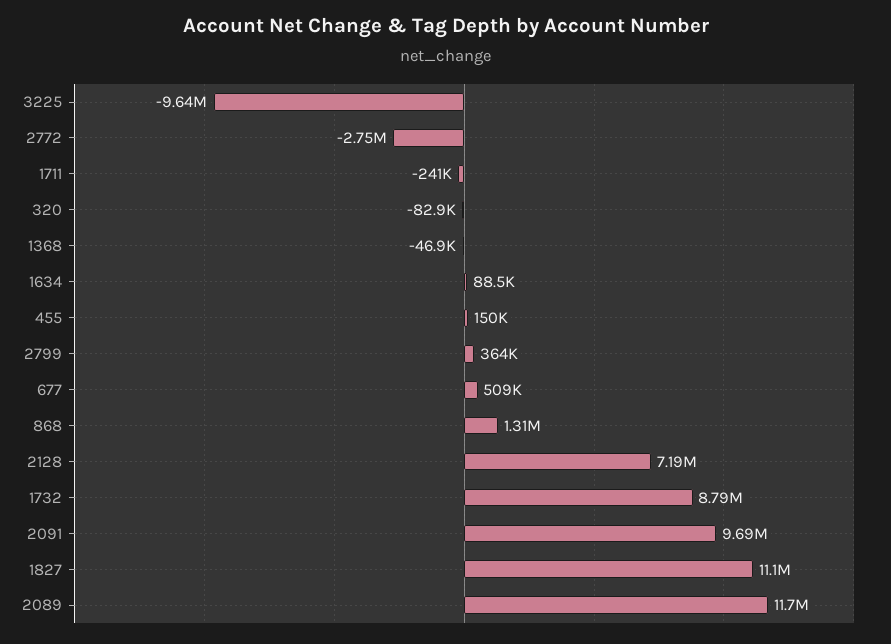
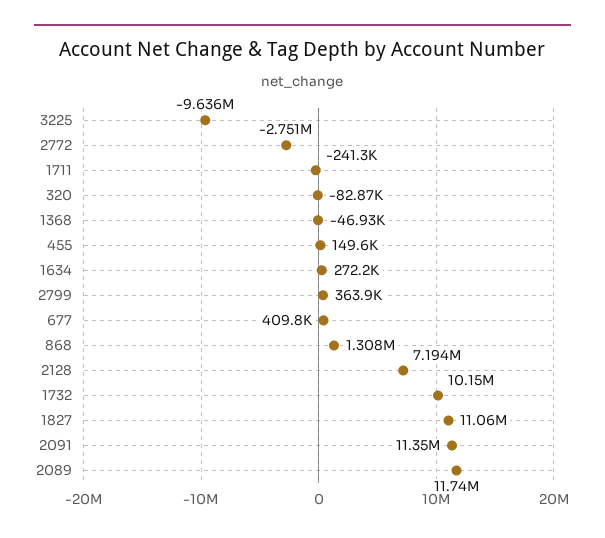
  {
    "3225": -9636000,
    "2772": -2751000,
    "1711": -241300,
    "320": -82870,
    "1368": -46930,
-   "1634": 88500,
+   "1634": 272200,
    "455": 149600,
    "2799": 363900,
-   "677": 509000,
+   "677": 409800,
    "868": 1308000,
    "2128": 7194000,
-   "1732": 8790000,
+   "1732": 10150000,
-   "2091": 9690000,
+   "2091": 11350000,
    "1827": 11060000,
    "2089": 11740000
  }

